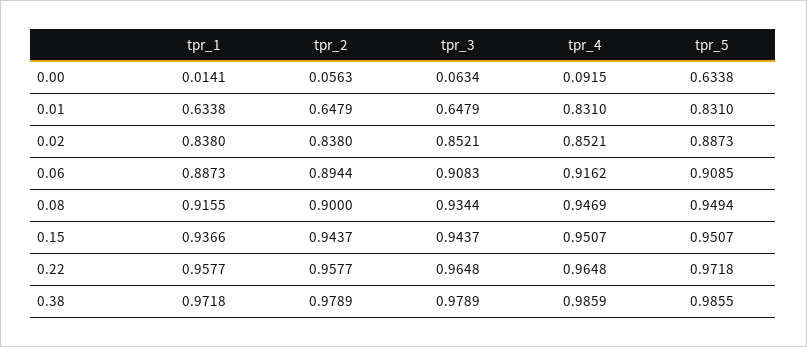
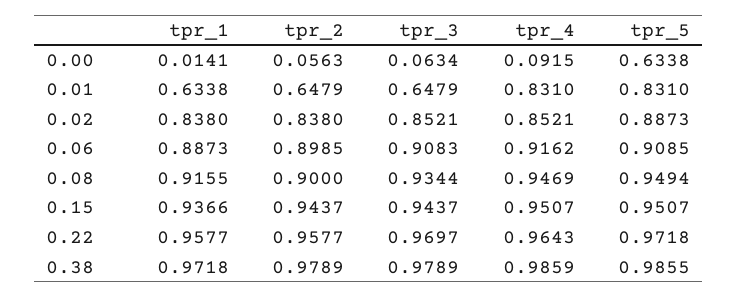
  {
    "tpr_1": {
      "0.00": 0.0141,
      "0.01": 0.6338,
      "0.02": 0.838,
      "0.06": 0.8873,
      "0.08": 0.9155,
      "0.15": 0.9366,
      "0.22": 0.9577,
      "0.38": 0.9718
    },
    "tpr_2": {
      "0.00": 0.0563,
      "0.01": 0.6479,
      "0.02": 0.838,
-     "0.06": 0.8944,
+     "0.06": 0.8985,
      "0.08": 0.9,
      "0.15": 0.9437,
      "0.22": 0.9577,
      "0.38": 0.9789
    },
    "tpr_3": {
      "0.00": 0.0634,
      "0.01": 0.6479,
      "0.02": 0.8521,
      "0.06": 0.9083,
      "0.08": 0.9344,
      "0.15": 0.9437,
-     "0.22": 0.9648,
+     "0.22": 0.9697,
      "0.38": 0.9789
    },
    "tpr_4": {
      "0.00": 0.0915,
      "0.01": 0.831,
      "0.02": 0.8521,
      "0.06": 0.9162,
      "0.08": 0.9469,
      "0.15": 0.9507,
-     "0.22": 0.9648,
+     "0.22": 0.9643,
      "0.38": 0.9859
    },
    "tpr_5": {
      "0.00": 0.6338,
      "0.01": 0.831,
      "0.02": 0.8873,
      "0.06": 0.9085,
      "0.08": 0.9494,
      "0.15": 0.9507,
      "0.22": 0.9718,
      "0.38": 0.9855
    }
  }

